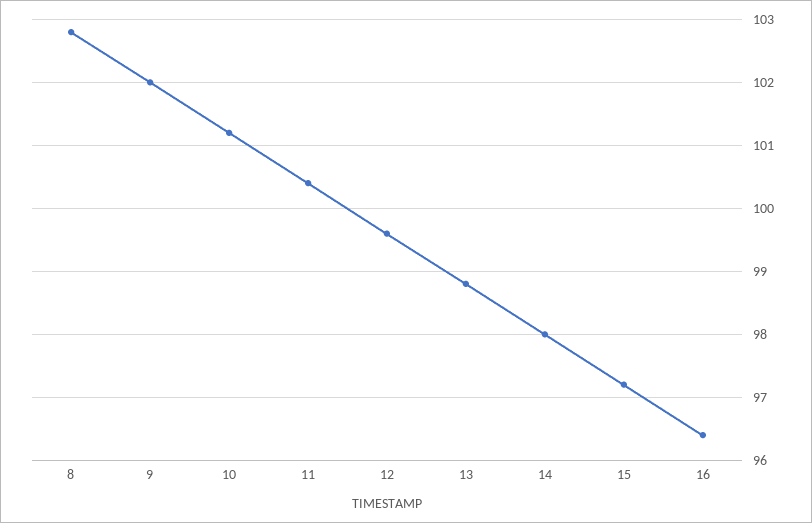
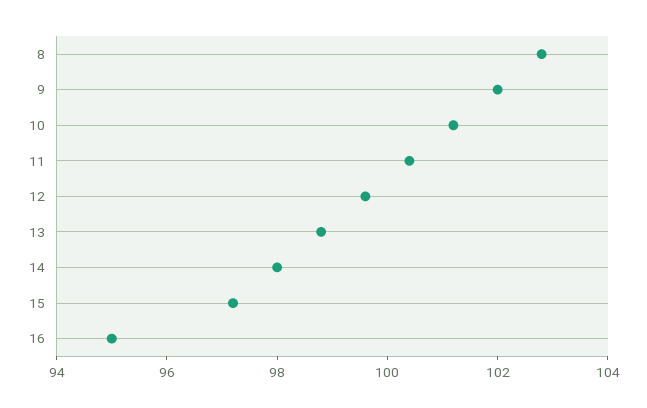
  {
    "8": 102.8,
    "9": 102,
    "10": 101.2,
    "11": 100.4,
    "12": 99.6,
    "13": 98.8,
    "14": 98,
    "15": 97.2,
-   "16": 96.4
+   "16": 95
  }

